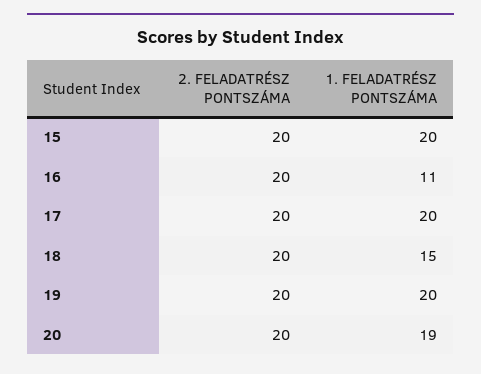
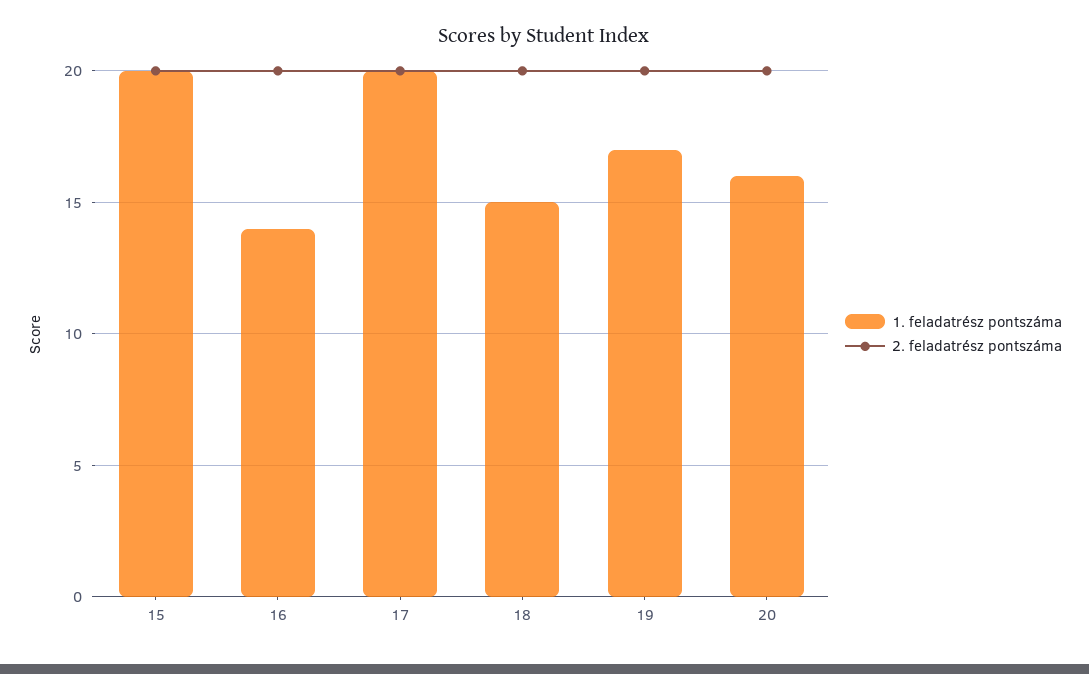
  {
    "2. FELADATRÉSZ PONTSZÁMA": {
      "15": 20,
      "16": 20,
      "17": 20,
      "18": 20,
      "19": 20,
      "20": 20
    },
    "1. FELADATRÉSZ PONTSZÁMA": {
      "15": 20,
-     "16": 11,
+     "16": 14,
      "17": 20,
      "18": 15,
-     "19": 20,
+     "19": 17,
-     "20": 19
+     "20": 16
    }
  }

